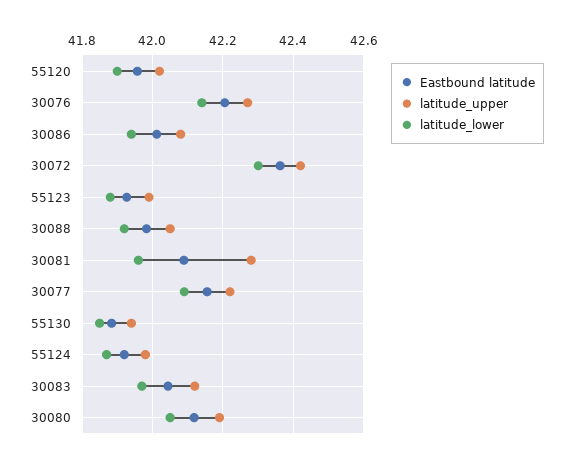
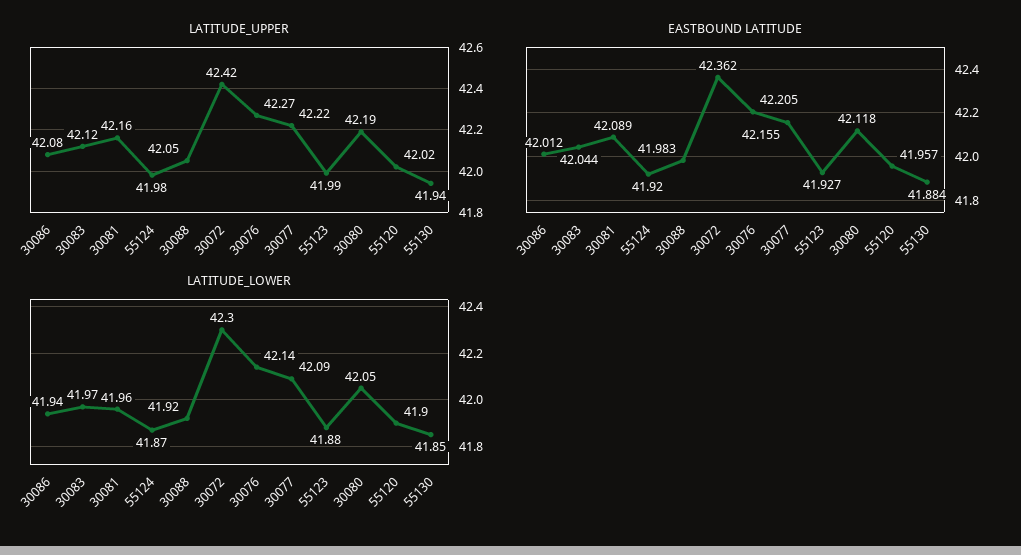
  {
    "Eastbound latitude": {
      "55120": 41.957,
      "30076": 42.205,
      "30086": 42.012,
      "30072": 42.362,
      "55123": 41.927,
      "30088": 41.983,
      "30081": 42.089,
      "30077": 42.155,
      "55130": 41.884,
      "55124": 41.92,
      "30083": 42.044,
      "30080": 42.118
    },
    "latitude_upper": {
      "55120": 42.02,
      "30076": 42.27,
      "30086": 42.08,
      "30072": 42.42,
      "55123": 41.99,
      "30088": 42.05,
-     "30081": 42.28,
+     "30081": 42.16,
      "30077": 42.22,
      "55130": 41.94,
      "55124": 41.98,
      "30083": 42.12,
      "30080": 42.19
    },
    "latitude_lower": {
      "55120": 41.9,
      "30076": 42.14,
      "30086": 41.94,
      "30072": 42.3,
      "55123": 41.88,
      "30088": 41.92,
      "30081": 41.96,
      "30077": 42.09,
      "55130": 41.85,
      "55124": 41.87,
      "30083": 41.97,
      "30080": 42.05
    }
  }

